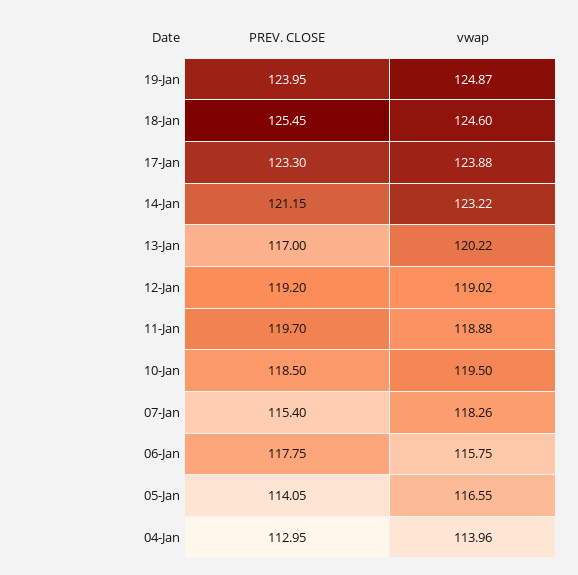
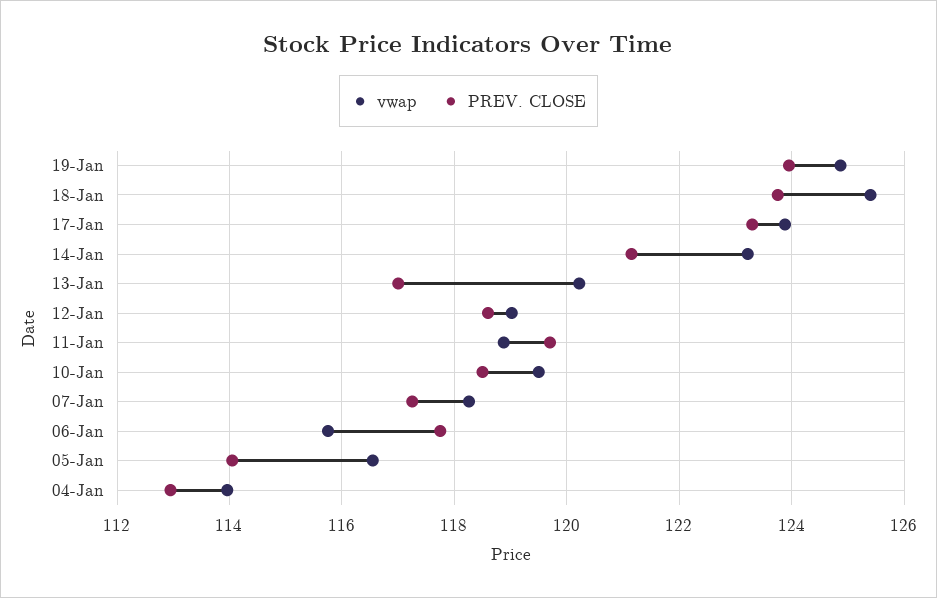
  {
    "PREV. CLOSE": {
      "19-Jan": 123.95,
-     "18-Jan": 125.45,
+     "18-Jan": 123.8,
      "17-Jan": 123.3,
      "14-Jan": 121.15,
      "13-Jan": 117,
-     "12-Jan": 119.2,
+     "12-Jan": 118.6,
      "11-Jan": 119.7,
      "10-Jan": 118.5,
-     "07-Jan": 115.4,
+     "07-Jan": 117.2,
      "06-Jan": 117.75,
      "05-Jan": 114.05,
      "04-Jan": 112.95
    },
    "vwap": {
      "19-Jan": 124.87,
-     "18-Jan": 124.6,
+     "18-Jan": 125.4,
      "17-Jan": 123.88,
      "14-Jan": 123.22,
      "13-Jan": 120.22,
      "12-Jan": 119.02,
      "11-Jan": 118.88,
      "10-Jan": 119.5,
      "07-Jan": 118.26,
      "06-Jan": 115.75,
      "05-Jan": 116.55,
      "04-Jan": 113.96
    }
  }

